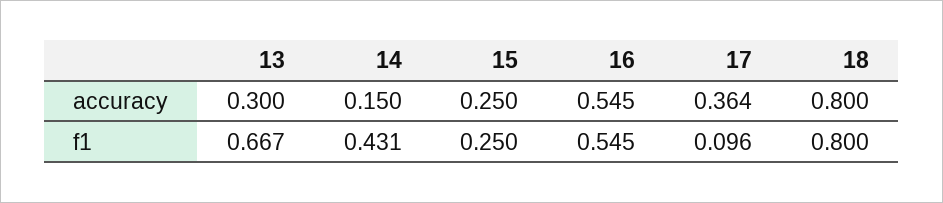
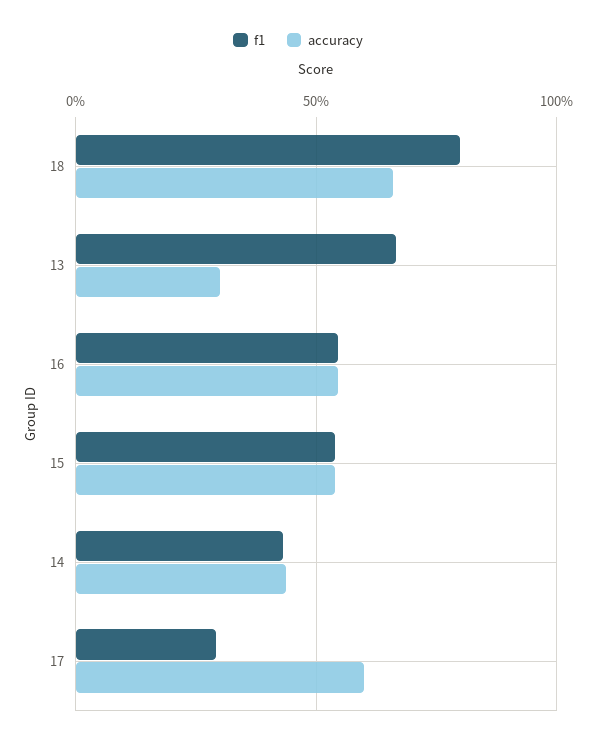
  {
    "accuracy": {
      "13": 0.3,
-     "14": 0.15,
+     "14": 0.45,
-     "15": 0.25,
+     "15": 0.55,
      "16": 0.545,
-     "17": 0.364,
+     "17": 0.6,
-     "18": 0.8
+     "18": 0.65
    },
    "f1": {
      "13": 0.667,
      "14": 0.431,
-     "15": 0.25,
+     "15": 0.55,
      "16": 0.545,
-     "17": 0.096,
+     "17": 0.3,
      "18": 0.8
    }
  }

